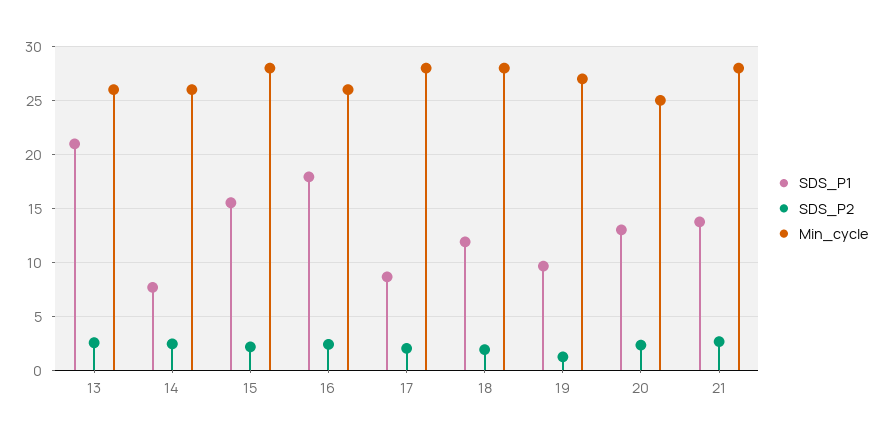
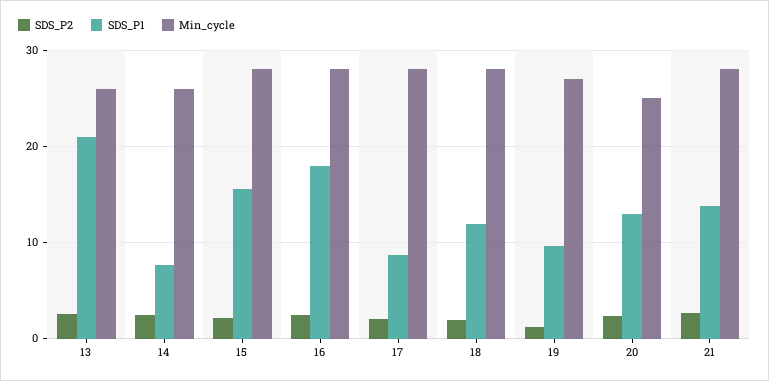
  {
    "SDS_P1": {
      "13": 21,
      "14": 8,
      "15": 16,
      "16": 18,
      "17": 9,
      "18": 12,
      "19": 10,
      "20": 13,
      "21": 14
    },
    "SDS_P2": {
      "13": 3,
      "14": 2,
      "15": 2,
      "16": 2,
      "17": 2,
      "18": 2,
      "19": 1,
      "20": 2,
      "21": 3
    },
    "Min_cycle": {
      "13": 26,
      "14": 26,
      "15": 28,
-     "16": 26,
+     "16": 28,
      "17": 28,
      "18": 28,
      "19": 27,
      "20": 25,
      "21": 28
    }
  }

